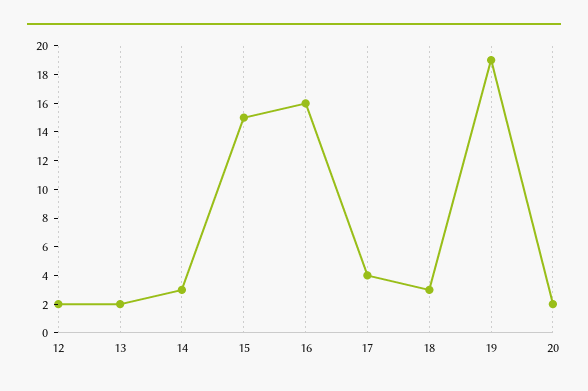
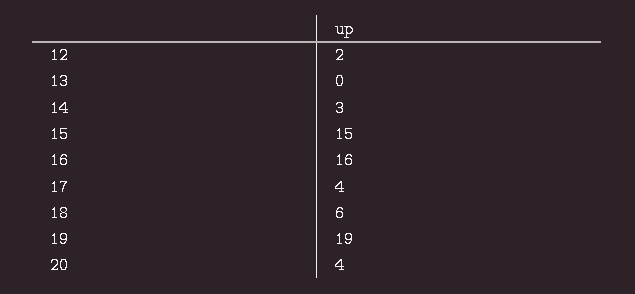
  {
    "12": 2,
-   "13": 2,
+   "13": 0,
    "14": 3,
    "15": 15,
    "16": 16,
    "17": 4,
-   "18": 3,
+   "18": 6,
    "19": 19,
-   "20": 2
+   "20": 4
  }

